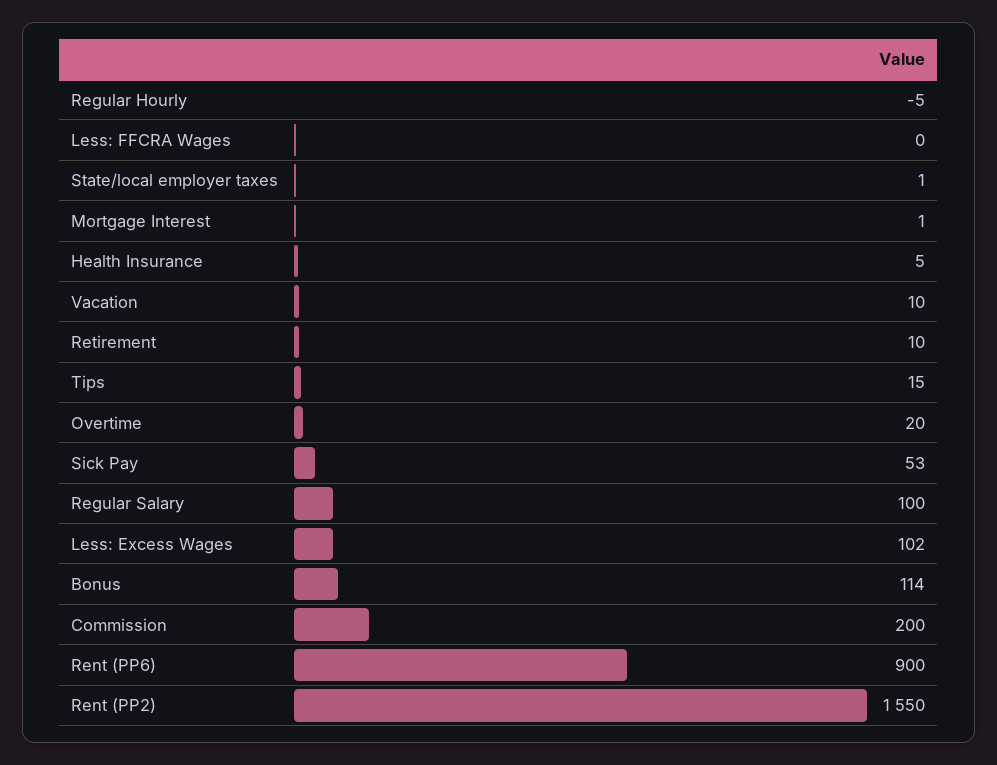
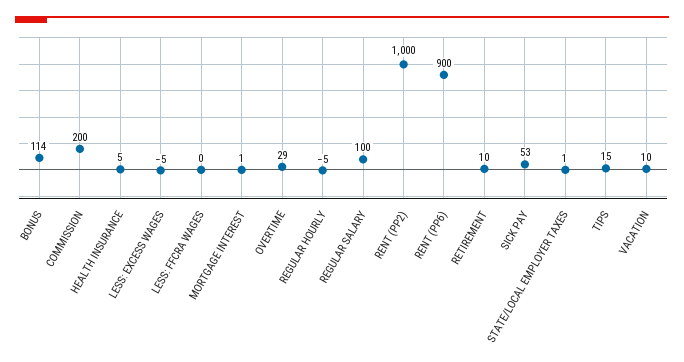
  {
    "Regular Hourly": -5,
    "Less: FFCRA Wages": 0,
    "State/local employer taxes": 1,
    "Mortgage Interest": 1,
    "Health Insurance": 5,
    "Vacation": 10,
    "Retirement": 10,
    "Tips": 15,
-   "Overtime": 20,
+   "Overtime": 29,
    "Sick Pay": 53,
    "Regular Salary": 100,
-   "Less: Excess Wages": 102,
+   "Less: Excess Wages": -5,
    "Bonus": 114,
    "Commission": 200,
    "Rent (PP6)": 900,
-   "Rent (PP2)": 1550
+   "Rent (PP2)": 1000
  }

